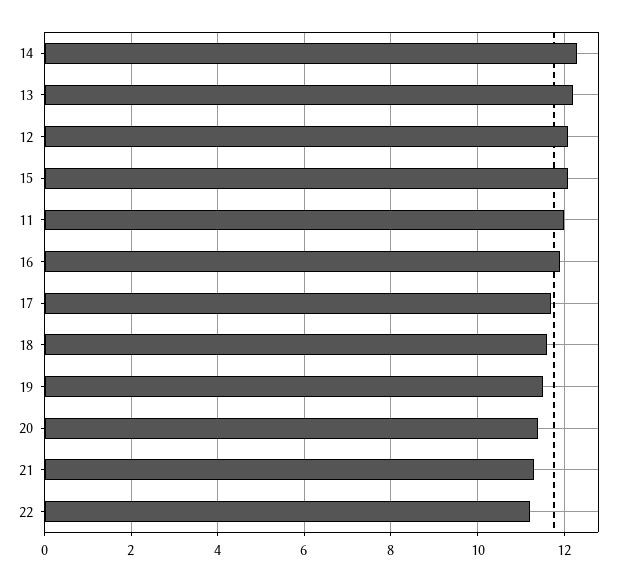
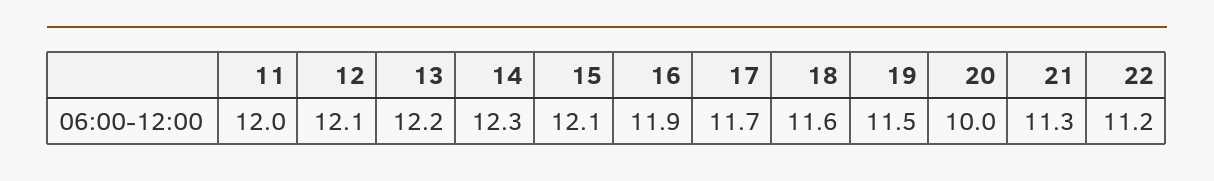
  {
    "14": 12.3,
    "13": 12.2,
    "12": 12.1,
    "15": 12.1,
    "11": 12,
    "16": 11.9,
    "17": 11.7,
    "18": 11.6,
    "19": 11.5,
-   "20": 11.5,
+   "20": 10,
    "21": 11.3,
    "22": 11.2
  }

